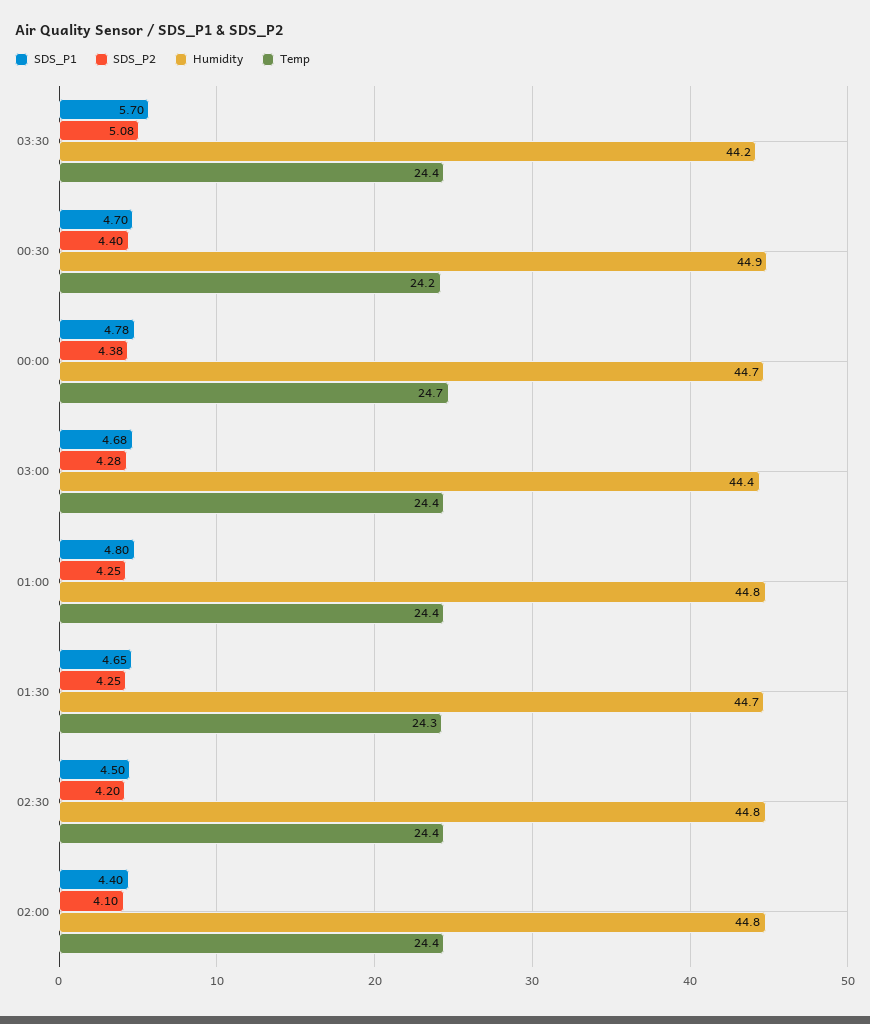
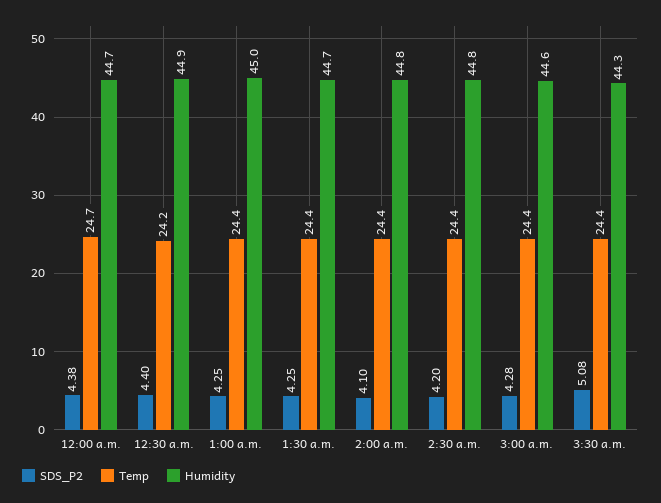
  {
-   "SDS_P1": {
-     "03:30": 5.7,
-     "00:30": 4.7,
-     "00:00": 4.78,
-     "03:00": 4.68,
-     "01:00": 4.8,
-     "01:30": 4.65,
-     "02:30": 4.5,
-     "02:00": 4.4
-   },
    "SDS_P2": {
      "03:30": 5.08,
      "00:30": 4.4,
      "00:00": 4.38,
      "03:00": 4.28,
      "01:00": 4.25,
      "01:30": 4.25,
      "02:30": 4.2,
      "02:00": 4.1
    },
    "Humidity": {
-     "03:30": 44.2,
+     "03:30": 44.3,
      "00:30": 44.9,
      "00:00": 44.7,
-     "03:00": 44.4,
+     "03:00": 44.6,
-     "01:00": 44.8,
+     "01:00": 45,
      "01:30": 44.7,
      "02:30": 44.8,
      "02:00": 44.8
    },
    "Temp": {
      "03:30": 24.4,
      "00:30": 24.2,
      "00:00": 24.7,
      "03:00": 24.4,
      "01:00": 24.4,
-     "01:30": 24.3,
+     "01:30": 24.4,
      "02:30": 24.4,
      "02:00": 24.4
    }
  }

